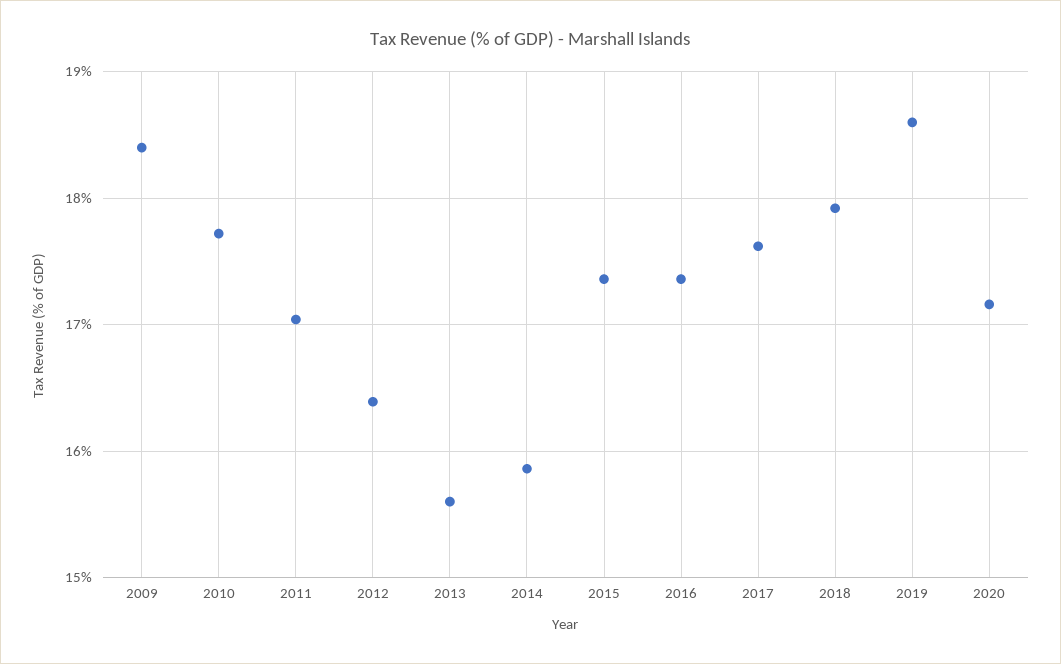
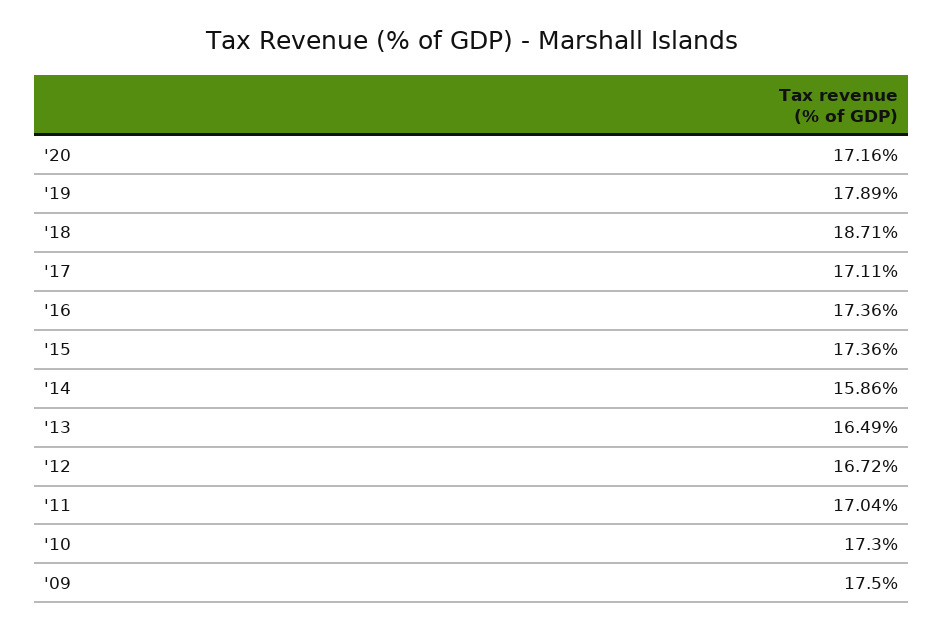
  {
-   "2009": 18.4,
+   "2009": 17.5,
-   "2010": 17.7,
+   "2010": 17.3,
    "2011": 17.04,
-   "2012": 16.4,
+   "2012": 16.72,
-   "2013": 15.6,
+   "2013": 16.49,
    "2014": 15.86,
    "2015": 17.36,
    "2016": 17.36,
-   "2017": 17.6,
+   "2017": 17.11,
-   "2018": 17.9,
+   "2018": 18.71,
-   "2019": 18.6,
+   "2019": 17.89,
    "2020": 17.16
  }

